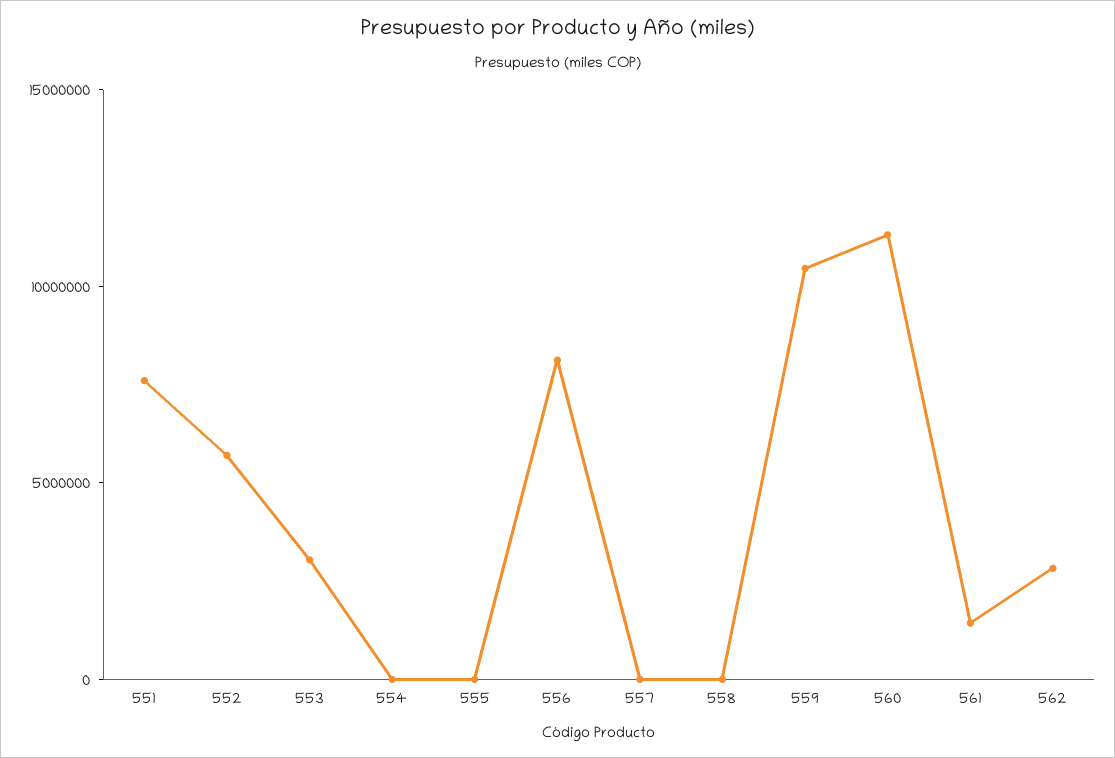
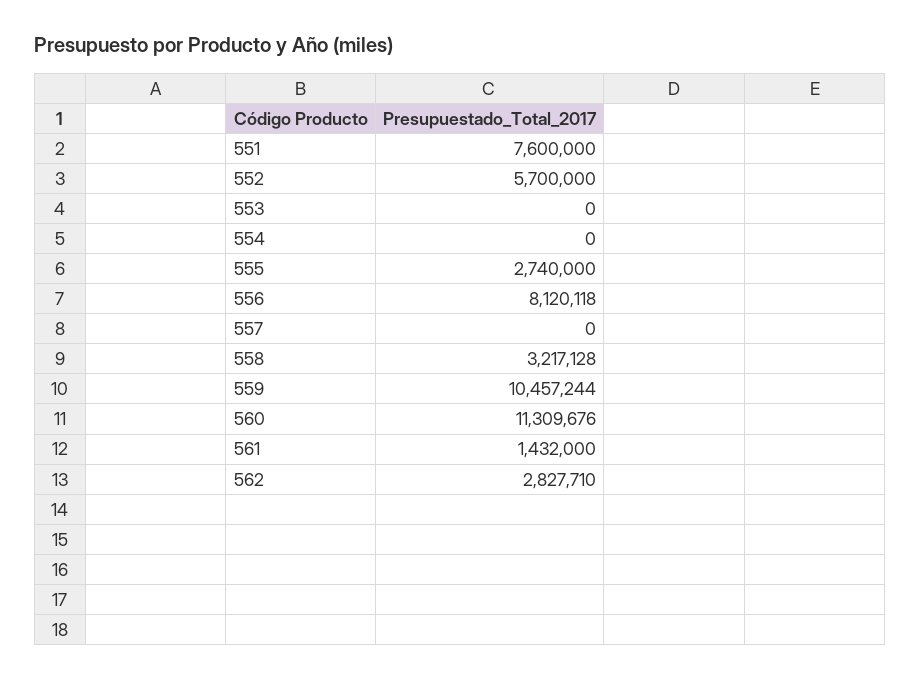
  {
    "551": 7600000,
    "552": 5700000,
-   "553": 3000000,
+   "553": 0,
    "554": 0,
-   "555": 0,
+   "555": 2740000,
    "556": 8120118,
    "557": 0,
-   "558": 0,
+   "558": 3217128,
    "559": 10457244,
    "560": 11309676,
    "561": 1432000,
    "562": 2827710
  }

